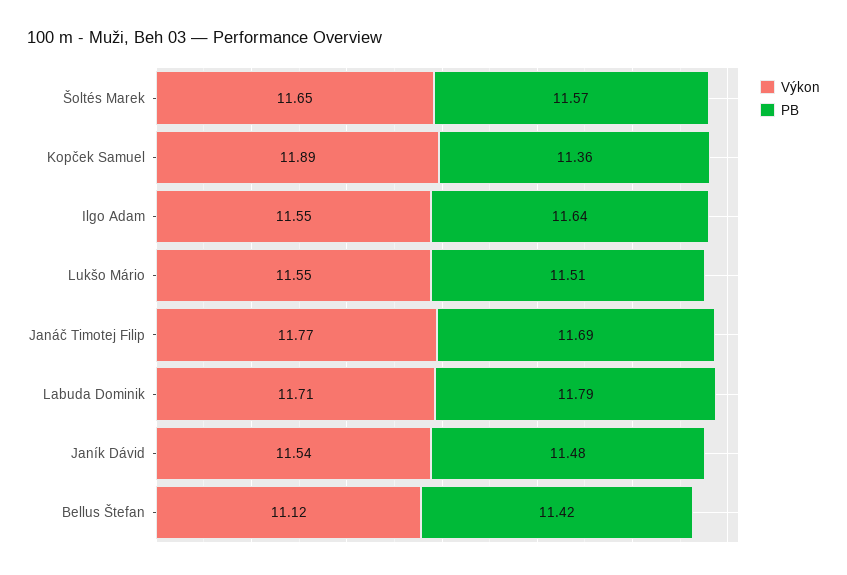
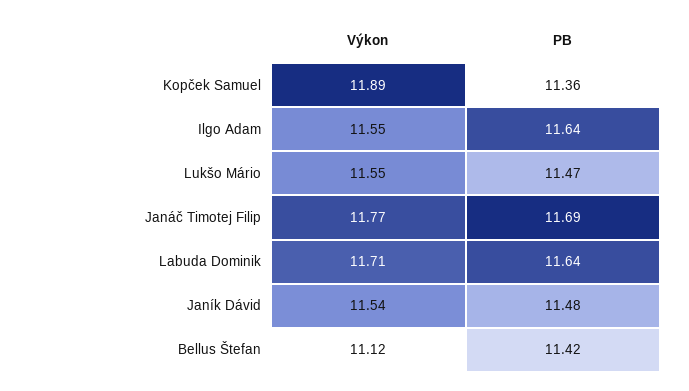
  {
    "Výkon": {
-     "Šoltés Marek": 11.65,
      "Kopček Samuel": 11.89,
      "Ilgo Adam": 11.55,
      "Lukšo Mário": 11.55,
      "Janáč Timotej Filip": 11.77,
      "Labuda Dominik": 11.71,
      "Janík Dávid": 11.54,
      "Bellus Štefan": 11.12
    },
    "PB": {
-     "Šoltés Marek": 11.57,
      "Kopček Samuel": 11.36,
      "Ilgo Adam": 11.64,
-     "Lukšo Mário": 11.51,
+     "Lukšo Mário": 11.47,
      "Janáč Timotej Filip": 11.69,
-     "Labuda Dominik": 11.79,
+     "Labuda Dominik": 11.64,
      "Janík Dávid": 11.48,
      "Bellus Štefan": 11.42
    }
  }

